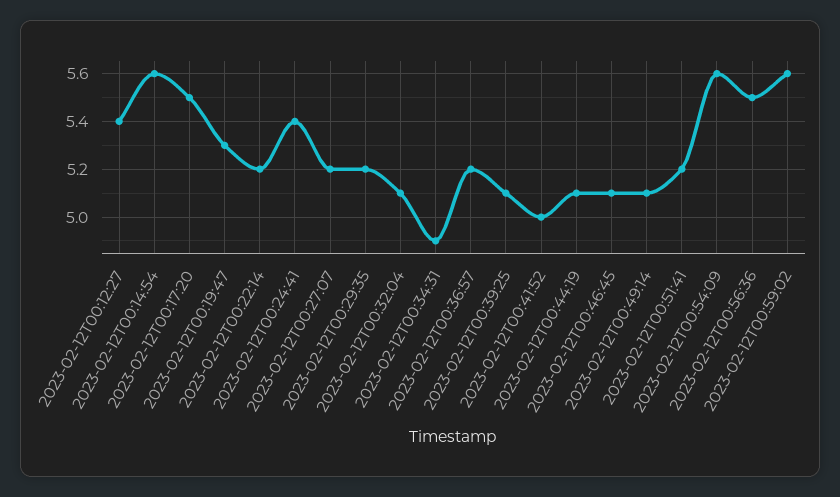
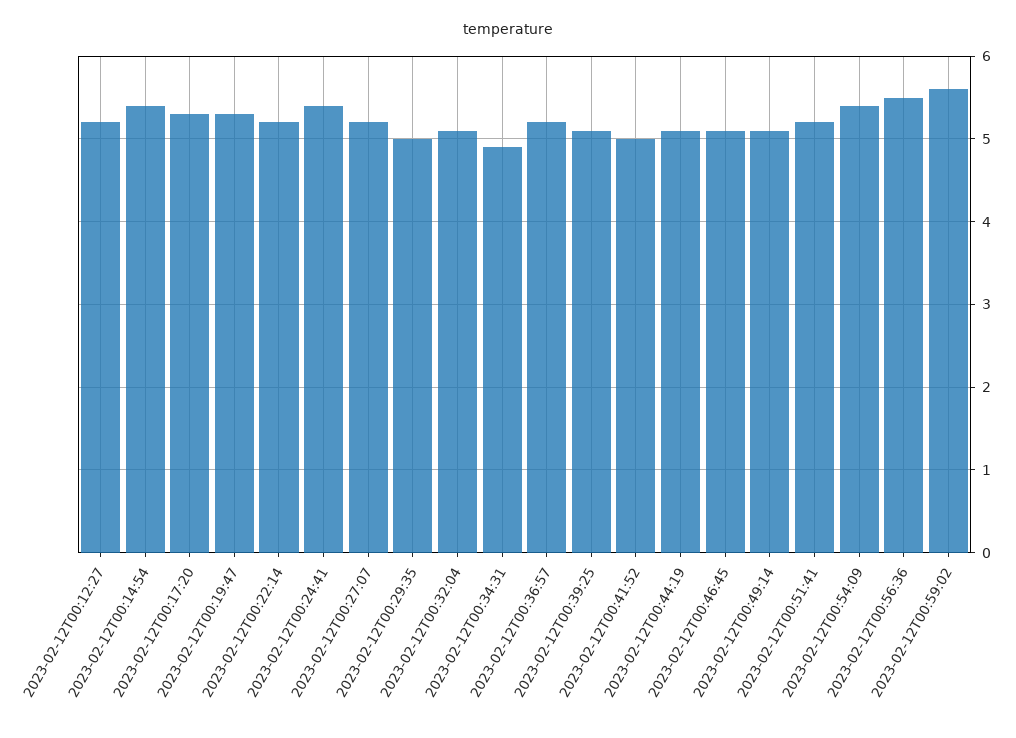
  {
-   "2023-02-12T00:12:27": 5.4,
+   "2023-02-12T00:12:27": 5.2,
-   "2023-02-12T00:14:54": 5.6,
+   "2023-02-12T00:14:54": 5.4,
-   "2023-02-12T00:17:20": 5.5,
+   "2023-02-12T00:17:20": 5.3,
    "2023-02-12T00:19:47": 5.3,
    "2023-02-12T00:22:14": 5.2,
    "2023-02-12T00:24:41": 5.4,
    "2023-02-12T00:27:07": 5.2,
-   "2023-02-12T00:29:35": 5.2,
+   "2023-02-12T00:29:35": 5,
    "2023-02-12T00:32:04": 5.1,
    "2023-02-12T00:34:31": 4.9,
    "2023-02-12T00:36:57": 5.2,
    "2023-02-12T00:39:25": 5.1,
    "2023-02-12T00:41:52": 5,
    "2023-02-12T00:44:19": 5.1,
    "2023-02-12T00:46:45": 5.1,
    "2023-02-12T00:49:14": 5.1,
    "2023-02-12T00:51:41": 5.2,
-   "2023-02-12T00:54:09": 5.6,
+   "2023-02-12T00:54:09": 5.4,
    "2023-02-12T00:56:36": 5.5,
    "2023-02-12T00:59:02": 5.6
  }

